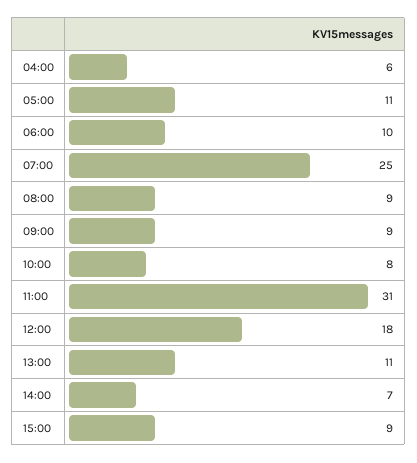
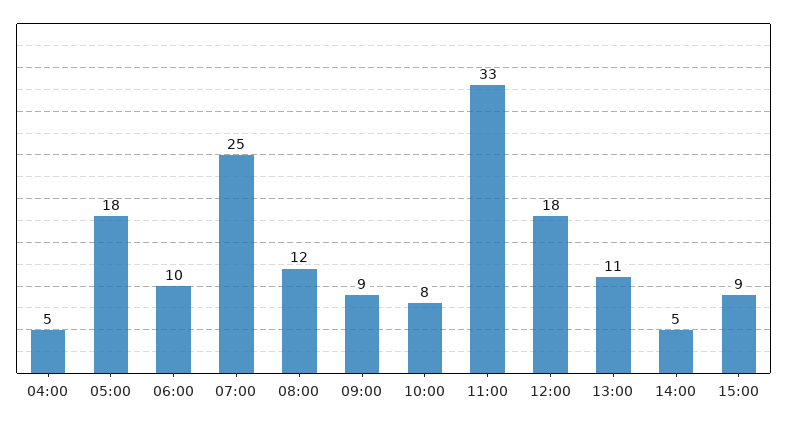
  {
-   "04:00": 6,
+   "04:00": 5,
-   "05:00": 11,
+   "05:00": 18,
    "06:00": 10,
    "07:00": 25,
-   "08:00": 9,
+   "08:00": 12,
    "09:00": 9,
    "10:00": 8,
-   "11:00": 31,
+   "11:00": 33,
    "12:00": 18,
    "13:00": 11,
-   "14:00": 7,
+   "14:00": 5,
    "15:00": 9
  }

